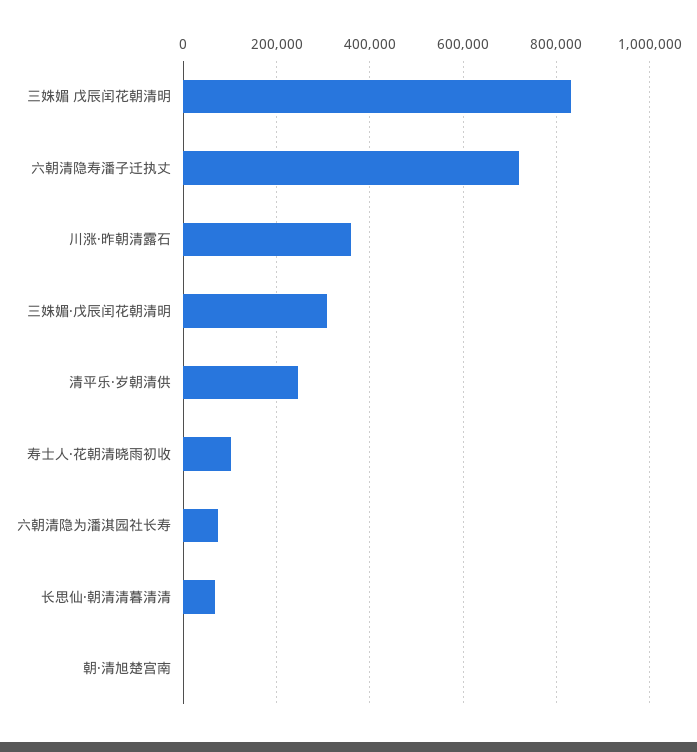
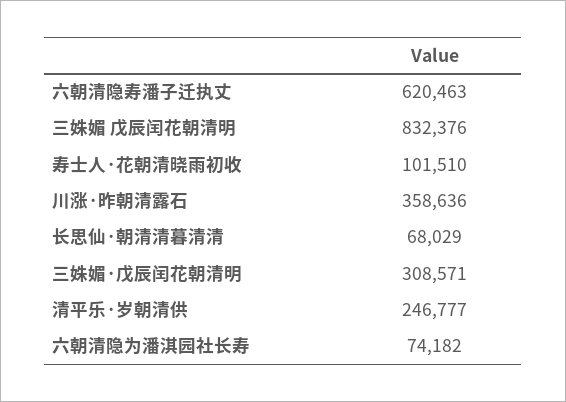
  {
    "三姝媚 戊辰闰花朝清明": 832376,
-   "六朝清隐寿潘子迁执丈": 720000,
+   "六朝清隐寿潘子迁执丈": 620463,
    "川涨·昨朝清露石": 358636,
    "三姝媚·戊辰闰花朝清明": 308571,
    "清平乐·岁朝清供": 246777,
    "寿士人·花朝清晓雨初收": 101510,
    "六朝清隐为潘淇园社长寿": 74182,
-   "长思仙·朝清清暮清清": 68029,
+   "长思仙·朝清清暮清清": 68029
-   "朝·清旭楚宫南": 0
  }

